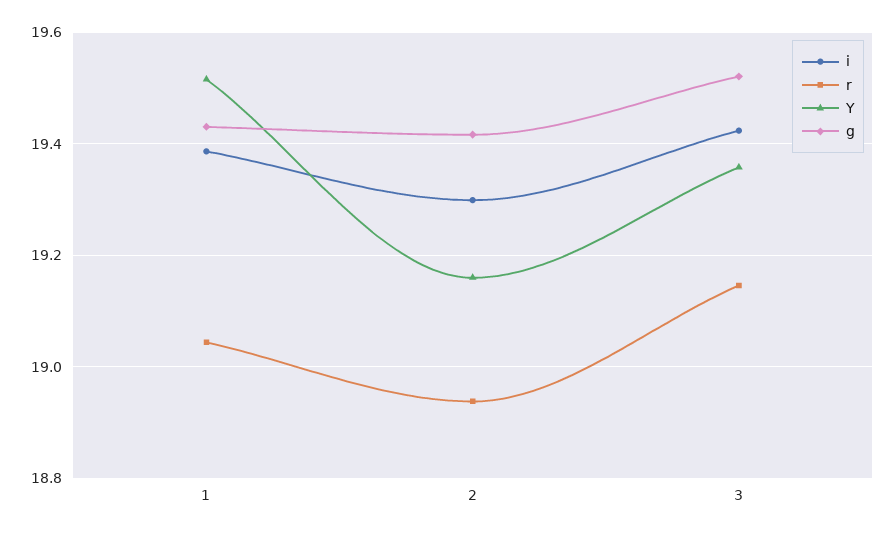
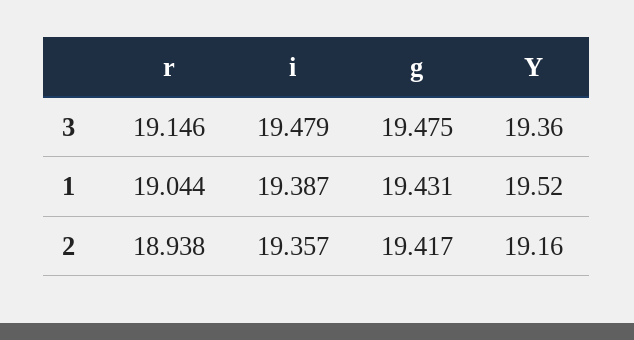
  {
    "i": {
      "1": 19.387,
-     "2": 19.3,
+     "2": 19.357,
-     "3": 19.42
+     "3": 19.479
    },
    "r": {
      "1": 19.044,
      "2": 18.938,
      "3": 19.146
    },
    "Y": {
      "1": 19.52,
      "2": 19.16,
      "3": 19.36
    },
    "g": {
      "1": 19.431,
      "2": 19.417,
-     "3": 19.52
+     "3": 19.475
    }
  }

